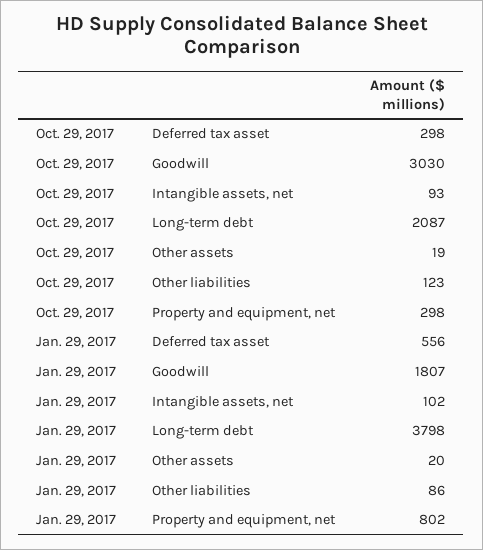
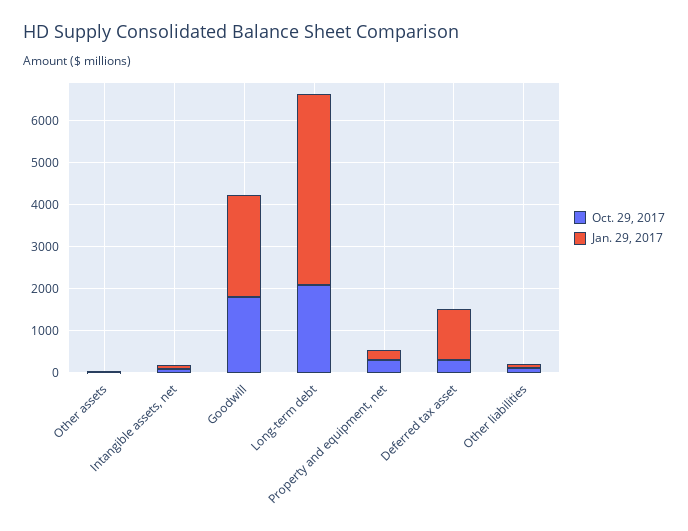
  {
    "Oct. 29, 2017": {
      "Deferred tax asset": 298,
-     "Goodwill": 3030,
+     "Goodwill": 1800,
      "Intangible assets, net": 93,
      "Long-term debt": 2087,
      "Other assets": 19,
      "Other liabilities": 123,
      "Property and equipment, net": 298
    },
    "Jan. 29, 2017": {
-     "Deferred tax asset": 556,
+     "Deferred tax asset": 1200,
-     "Goodwill": 1807,
+     "Goodwill": 2400,
      "Intangible assets, net": 102,
-     "Long-term debt": 3798,
+     "Long-term debt": 4600,
      "Other assets": 20,
      "Other liabilities": 86,
-     "Property and equipment, net": 802
+     "Property and equipment, net": 200
    }
  }

